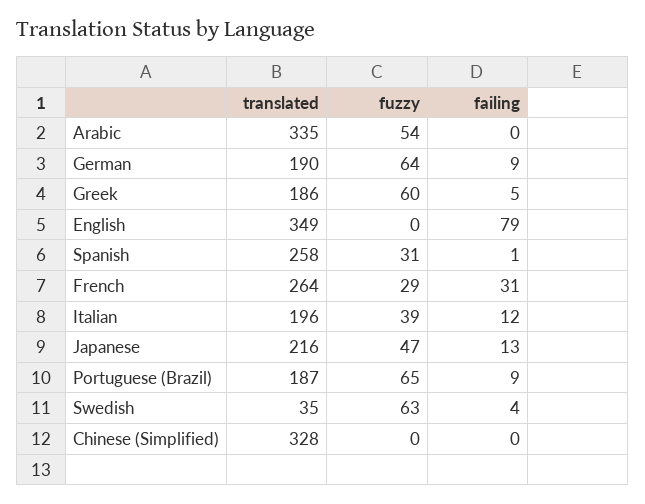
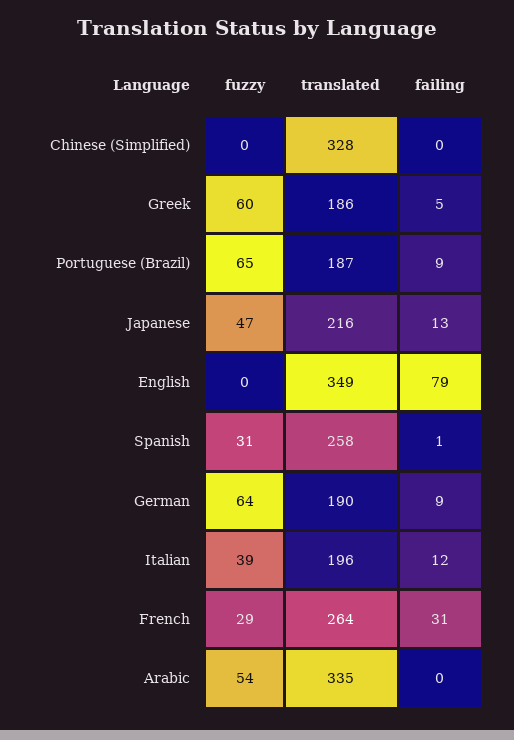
  {
    "translated": {
      "Arabic": 335,
      "German": 190,
      "Greek": 186,
      "English": 349,
      "Spanish": 258,
      "French": 264,
      "Italian": 196,
      "Japanese": 216,
      "Portuguese (Brazil)": 187,
-     "Swedish": 35,
      "Chinese (Simplified)": 328
    },
    "fuzzy": {
      "Arabic": 54,
      "German": 64,
      "Greek": 60,
      "English": 0,
      "Spanish": 31,
      "French": 29,
      "Italian": 39,
      "Japanese": 47,
      "Portuguese (Brazil)": 65,
-     "Swedish": 63,
      "Chinese (Simplified)": 0
    },
    "failing": {
      "Arabic": 0,
      "German": 9,
      "Greek": 5,
      "English": 79,
      "Spanish": 1,
      "French": 31,
      "Italian": 12,
      "Japanese": 13,
      "Portuguese (Brazil)": 9,
-     "Swedish": 4,
      "Chinese (Simplified)": 0
    }
  }

